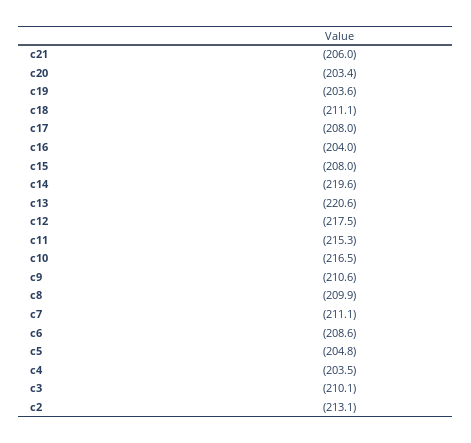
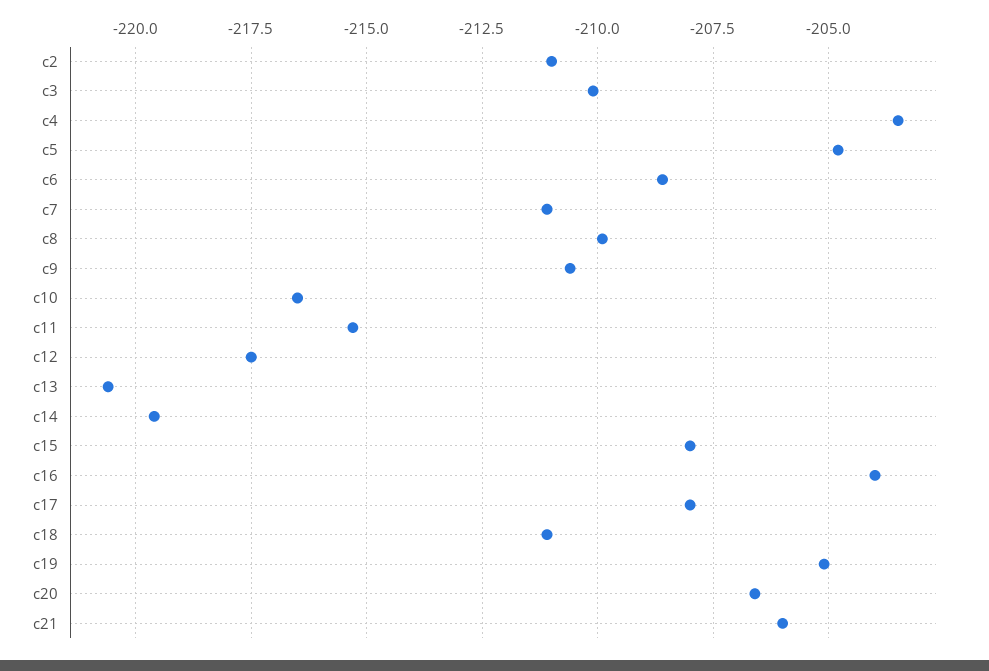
  {
    "c21": -206,
-   "c20": -203.4,
+   "c20": -206.5,
-   "c19": -203.6,
+   "c19": -205,
    "c18": -211.1,
    "c17": -208,
    "c16": -204,
    "c15": -208,
    "c14": -219.6,
    "c13": -220.6,
    "c12": -217.5,
    "c11": -215.3,
    "c10": -216.5,
    "c9": -210.6,
    "c8": -209.9,
    "c7": -211.1,
    "c6": -208.6,
    "c5": -204.8,
    "c4": -203.5,
    "c3": -210.1,
-   "c2": -213.1
+   "c2": -211
  }

